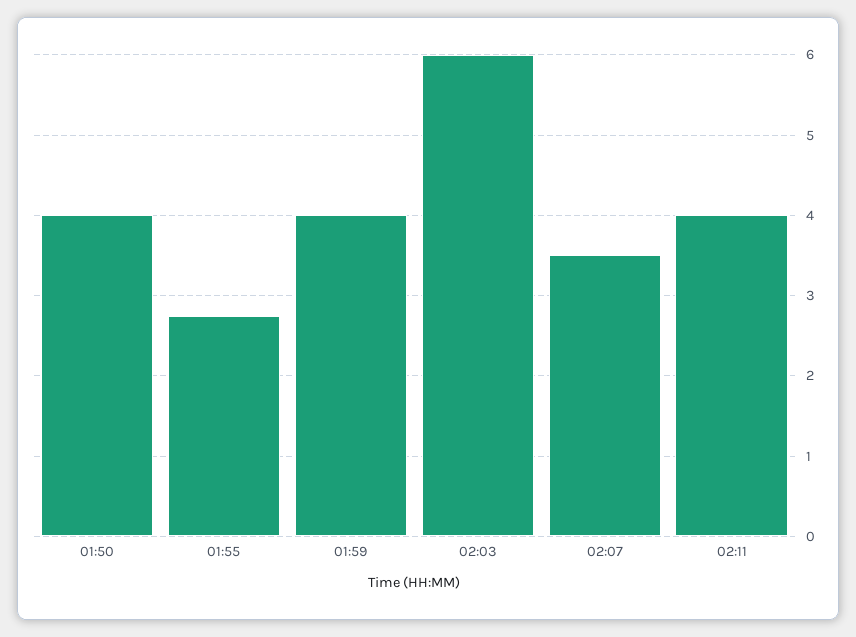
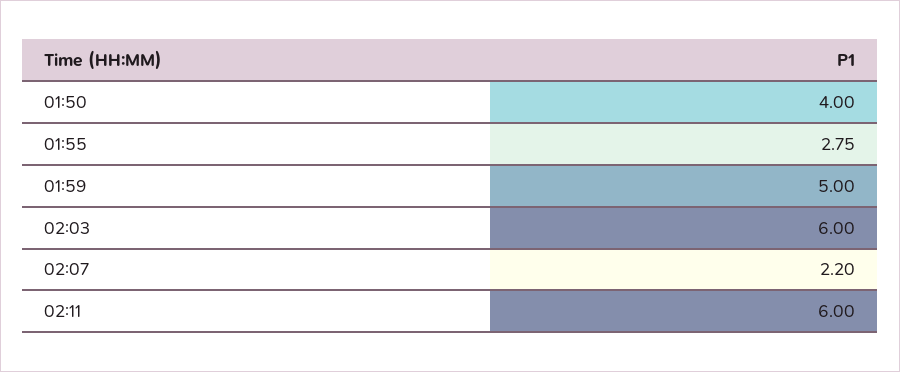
  {
    "01:50": 4,
    "01:55": 2.75,
-   "01:59": 4,
+   "01:59": 5,
    "02:03": 6,
-   "02:07": 3.5,
+   "02:07": 2.2,
-   "02:11": 4
+   "02:11": 6
  }

